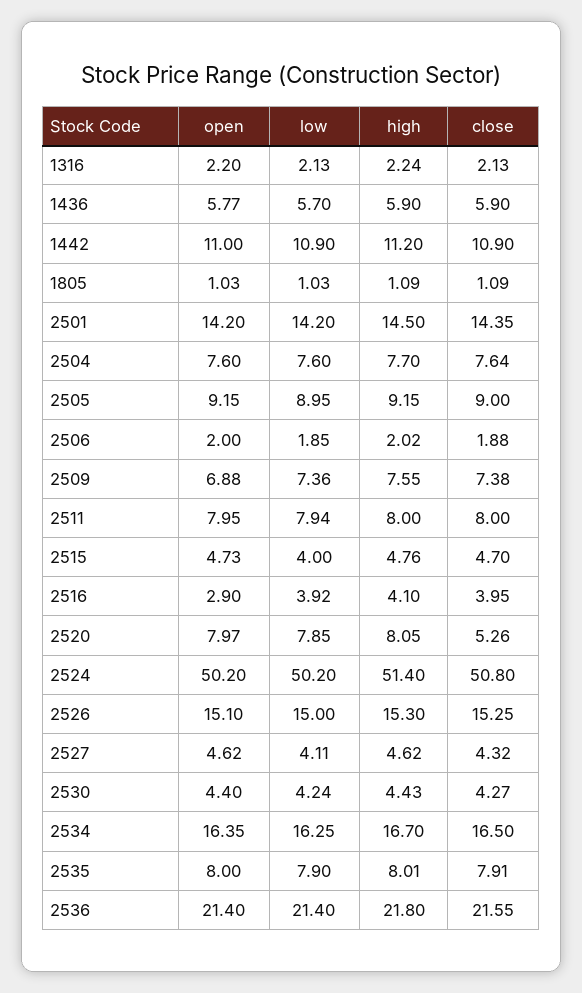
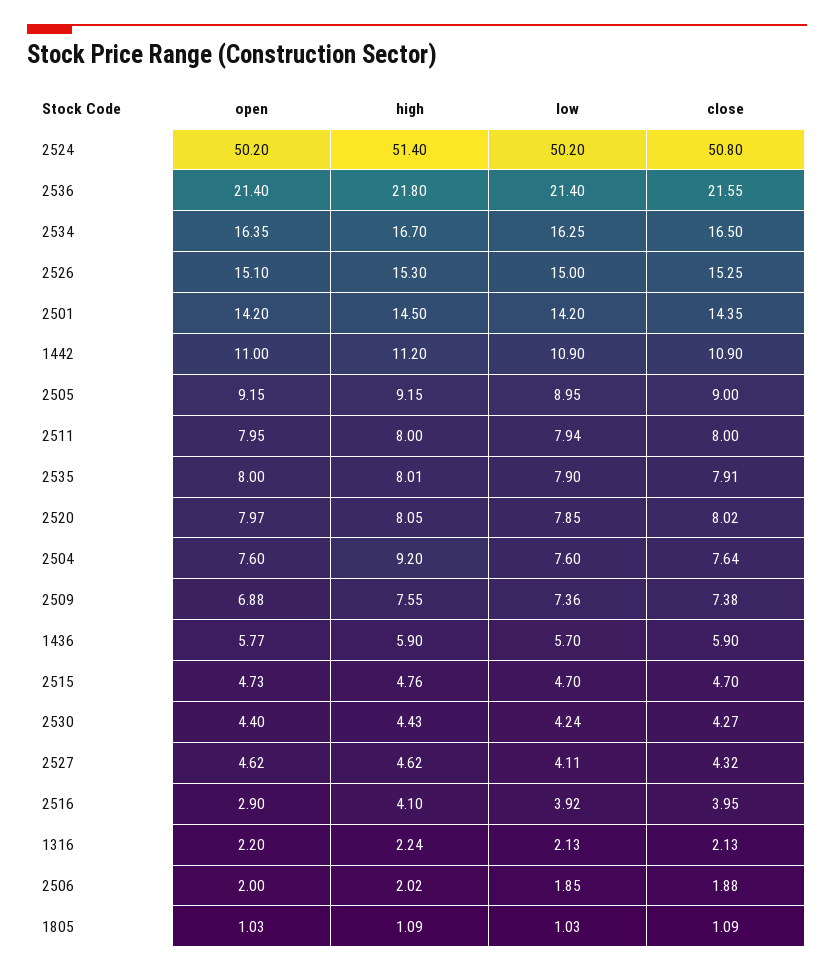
  {
    "open": {
      "1316": 2.2,
      "1436": 5.77,
      "1442": 11,
      "1805": 1.03,
      "2501": 14.2,
      "2504": 7.6,
      "2505": 9.15,
      "2506": 2,
      "2509": 6.88,
      "2511": 7.95,
      "2515": 4.73,
      "2516": 2.9,
      "2520": 7.97,
      "2524": 50.2,
      "2526": 15.1,
      "2527": 4.62,
      "2530": 4.4,
      "2534": 16.35,
      "2535": 8,
      "2536": 21.4
    },
    "low": {
      "1316": 2.13,
      "1436": 5.7,
      "1442": 10.9,
      "1805": 1.03,
      "2501": 14.2,
      "2504": 7.6,
      "2505": 8.95,
      "2506": 1.85,
      "2509": 7.36,
      "2511": 7.94,
-     "2515": 4,
+     "2515": 4.7,
      "2516": 3.92,
      "2520": 7.85,
      "2524": 50.2,
      "2526": 15,
      "2527": 4.11,
      "2530": 4.24,
      "2534": 16.25,
      "2535": 7.9,
      "2536": 21.4
    },
    "high": {
      "1316": 2.24,
      "1436": 5.9,
      "1442": 11.2,
      "1805": 1.09,
      "2501": 14.5,
-     "2504": 7.7,
+     "2504": 9.2,
      "2505": 9.15,
      "2506": 2.02,
      "2509": 7.55,
      "2511": 8,
      "2515": 4.76,
      "2516": 4.1,
      "2520": 8.05,
      "2524": 51.4,
      "2526": 15.3,
      "2527": 4.62,
      "2530": 4.43,
      "2534": 16.7,
      "2535": 8.01,
      "2536": 21.8
    },
    "close": {
      "1316": 2.13,
      "1436": 5.9,
      "1442": 10.9,
      "1805": 1.09,
      "2501": 14.35,
      "2504": 7.64,
      "2505": 9,
      "2506": 1.88,
      "2509": 7.38,
      "2511": 8,
      "2515": 4.7,
      "2516": 3.95,
-     "2520": 5.26,
+     "2520": 8.02,
      "2524": 50.8,
      "2526": 15.25,
      "2527": 4.32,
      "2530": 4.27,
      "2534": 16.5,
      "2535": 7.91,
      "2536": 21.55
    }
  }

